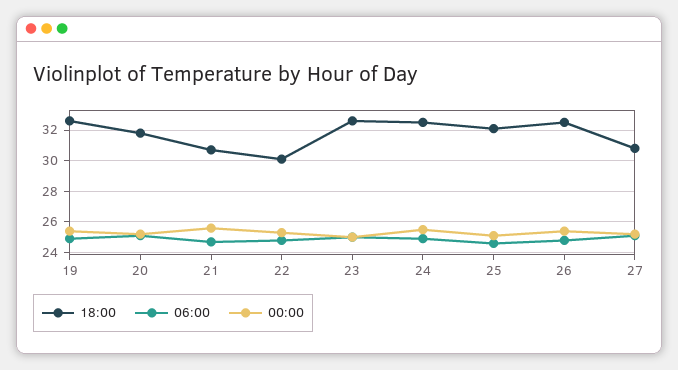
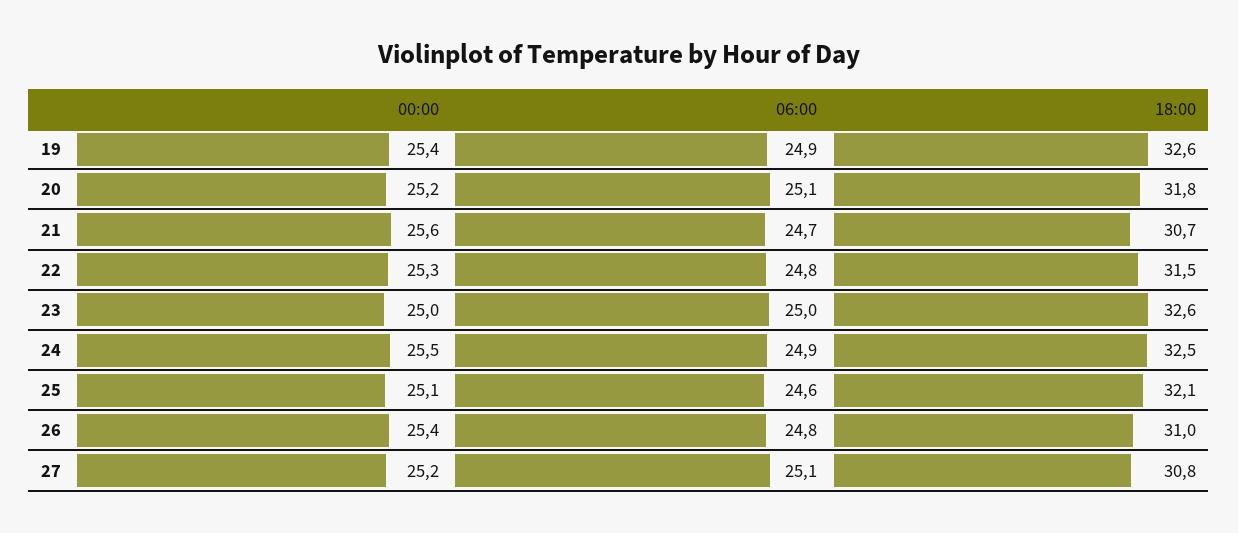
  {
    "18:00": {
      "19": 32.6,
      "20": 31.8,
      "21": 30.7,
-     "22": 30,
+     "22": 31.5,
      "23": 32.6,
      "24": 32.5,
      "25": 32.1,
-     "26": 32.5,
+     "26": 31,
      "27": 30.8
    },
    "06:00": {
      "19": 24.9,
      "20": 25.1,
      "21": 24.7,
      "22": 24.8,
      "23": 25,
      "24": 24.9,
      "25": 24.6,
      "26": 24.8,
      "27": 25.1
    },
    "00:00": {
      "19": 25.4,
      "20": 25.2,
      "21": 25.6,
      "22": 25.3,
      "23": 25,
      "24": 25.5,
      "25": 25.1,
      "26": 25.4,
      "27": 25.2
    }
  }

